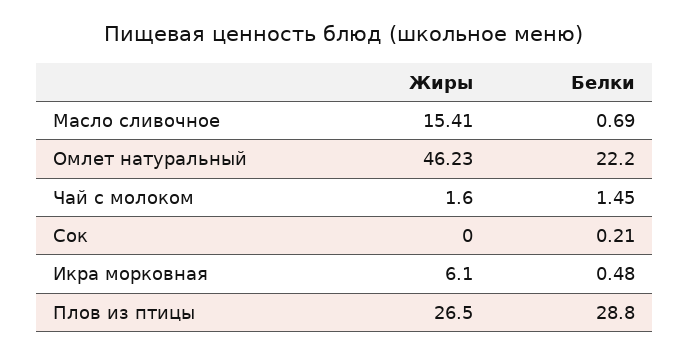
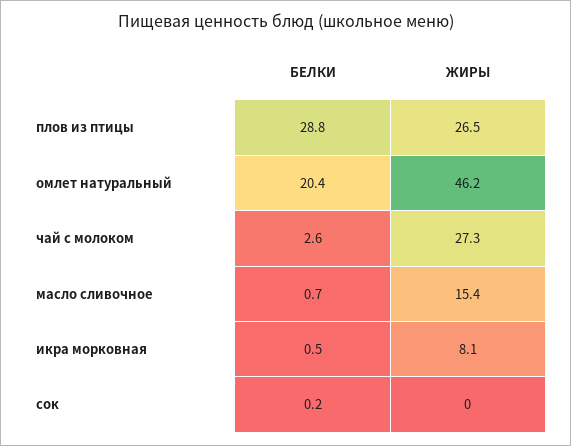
  {
    "Жиры": {
      "Масло сливочное": 15.41,
      "Омлет натуральный": 46.23,
-     "Чай с молоком": 1.6,
+     "Чай с молоком": 27.3,
      "Сок": 0,
-     "Икра морковная": 6.1,
+     "Икра морковная": 8.1,
      "Плов из птицы": 26.5
    },
    "Белки": {
      "Масло сливочное": 0.69,
-     "Омлет натуральный": 22.2,
+     "Омлет натуральный": 20.4,
-     "Чай с молоком": 1.45,
+     "Чай с молоком": 2.6,
      "Сок": 0.21,
      "Икра морковная": 0.48,
      "Плов из птицы": 28.8
    }
  }

